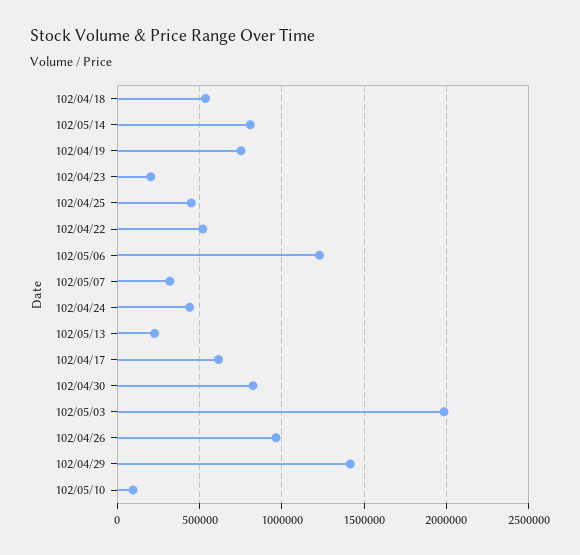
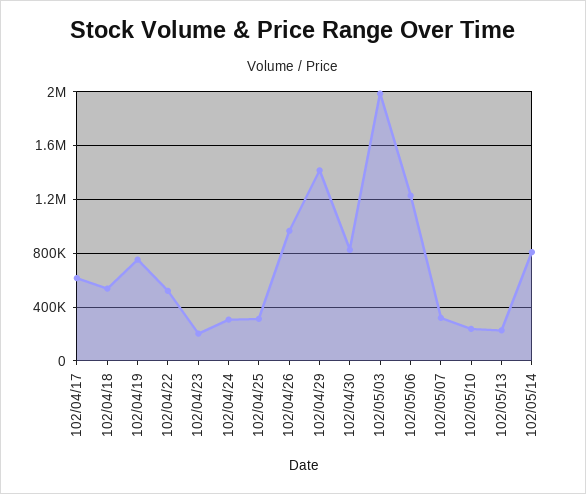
  {
    "102/04/18": 550000,
    "102/05/14": 800000,
    "102/04/19": 750000,
    "102/04/23": 200000,
-   "102/04/25": 450000,
+   "102/04/25": 300000,
    "102/04/22": 500000,
    "102/05/06": 1250000,
    "102/05/07": 300000,
-   "102/04/24": 450000,
+   "102/04/24": 300000,
    "102/05/13": 250000,
    "102/04/17": 600000,
    "102/04/30": 850000,
    "102/05/03": 2000000,
    "102/04/26": 950000,
    "102/04/29": 1400000,
-   "102/05/10": 100000
+   "102/05/10": 250000
  }

